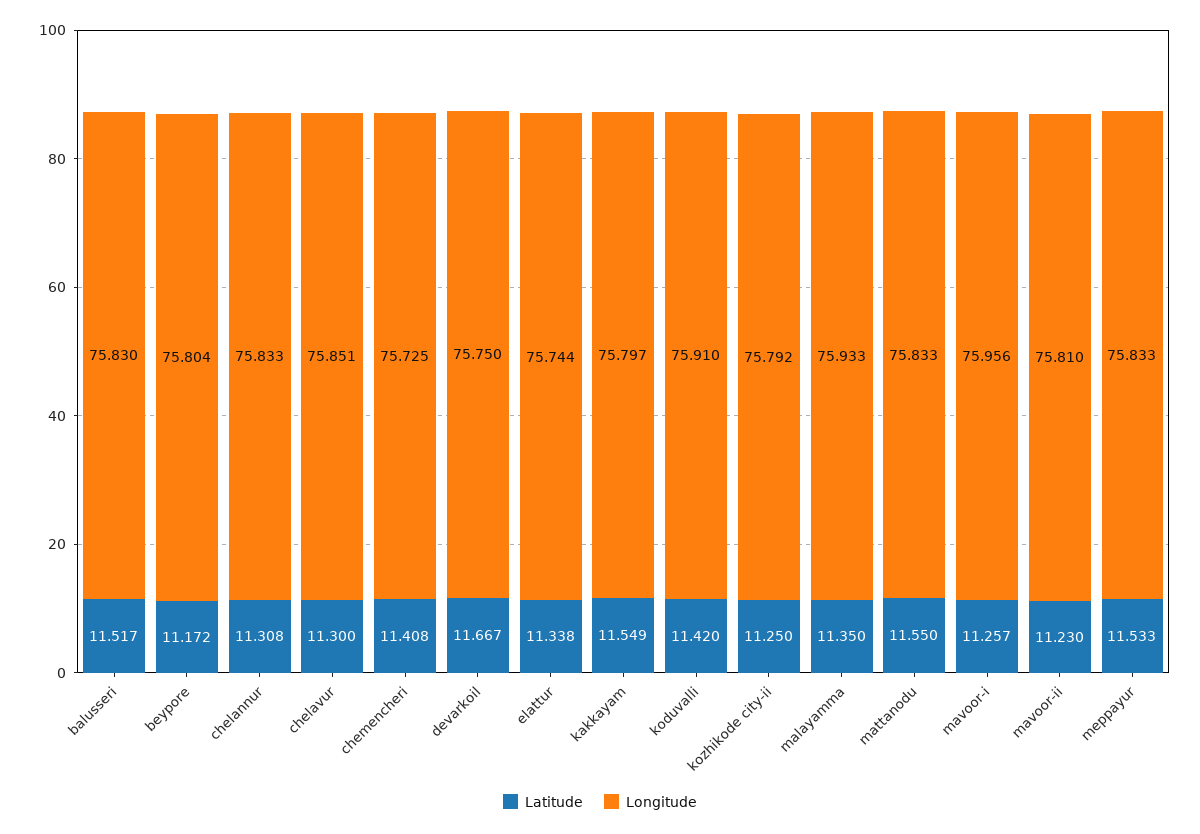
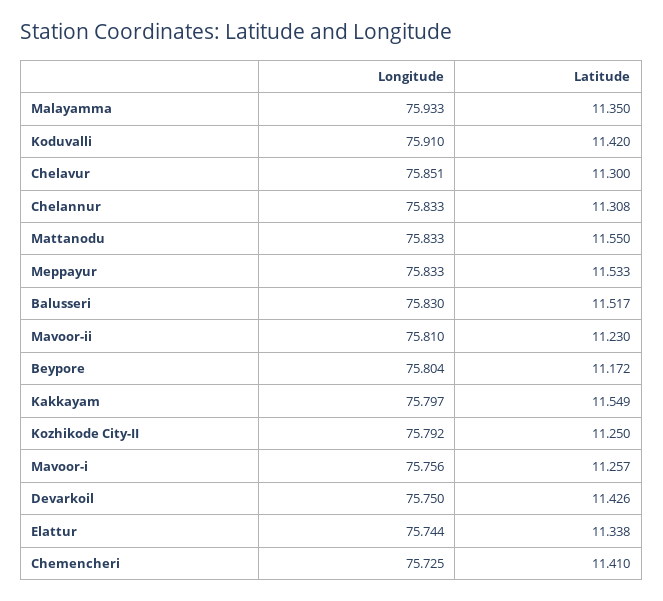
  {
    "Latitude": {
      "balusseri": 11.517,
      "beypore": 11.172,
      "chelannur": 11.308,
      "chelavur": 11.3,
-     "chemencheri": 11.408,
+     "chemencheri": 11.41,
-     "devarkoil": 11.667,
+     "devarkoil": 11.426,
      "elattur": 11.338,
      "kakkayam": 11.549,
      "koduvalli": 11.42,
      "kozhikode city-ii": 11.25,
      "malayamma": 11.35,
      "mattanodu": 11.55,
      "mavoor-i": 11.257,
      "mavoor-ii": 11.23,
      "meppayur": 11.533
    },
    "Longitude": {
      "balusseri": 75.83,
      "beypore": 75.804,
      "chelannur": 75.833,
      "chelavur": 75.851,
      "chemencheri": 75.725,
      "devarkoil": 75.75,
      "elattur": 75.744,
      "kakkayam": 75.797,
      "koduvalli": 75.91,
      "kozhikode city-ii": 75.792,
      "malayamma": 75.933,
      "mattanodu": 75.833,
-     "mavoor-i": 75.956,
+     "mavoor-i": 75.756,
      "mavoor-ii": 75.81,
      "meppayur": 75.833
    }
  }

